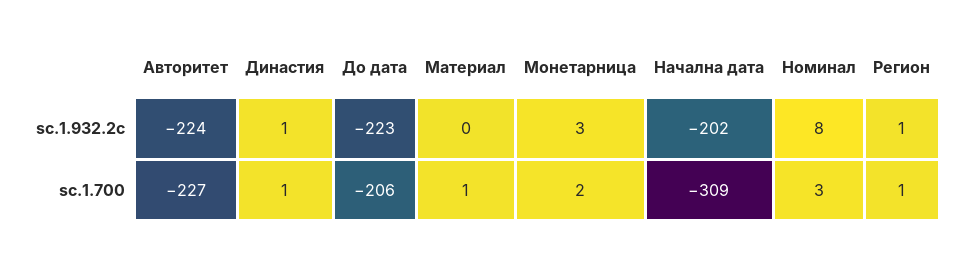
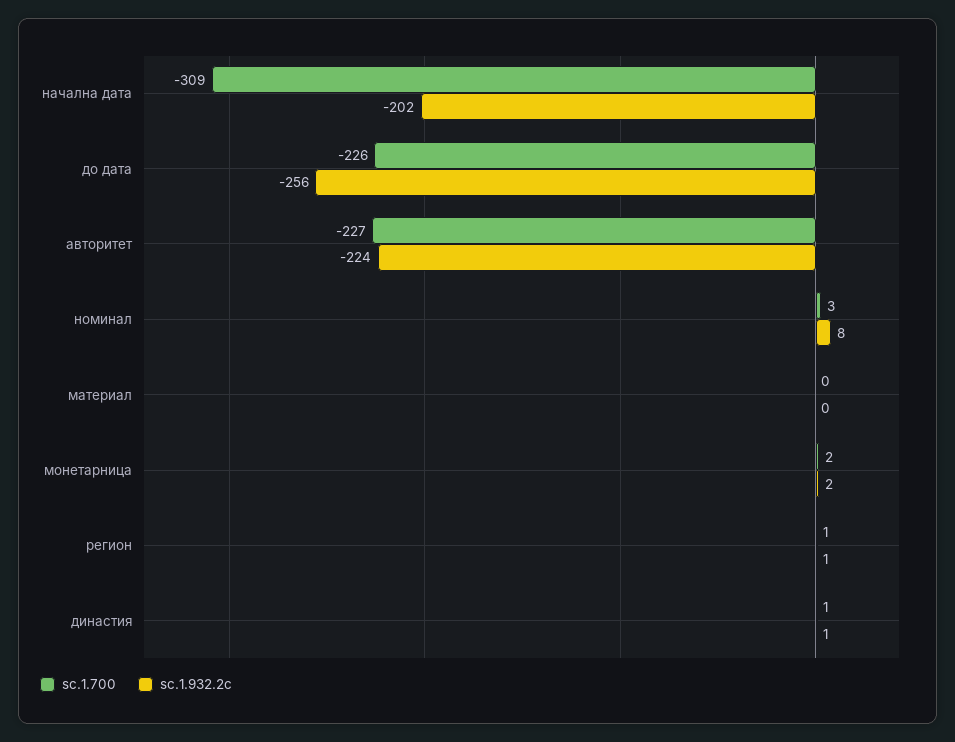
  {
    "sc.1.932.2c": {
      "Авторитет": -224,
      "Династия": 1,
-     "До дата": -223,
+     "До дата": -256,
      "Материал": 0,
-     "Монетарница": 3,
+     "Монетарница": 2,
      "Начална дата": -202,
      "Номинал": 8,
      "Регион": 1
    },
    "sc.1.700": {
      "Авторитет": -227,
      "Династия": 1,
-     "До дата": -206,
+     "До дата": -226,
-     "Материал": 1,
+     "Материал": 0,
      "Монетарница": 2,
      "Начална дата": -309,
      "Номинал": 3,
      "Регион": 1
    }
  }

